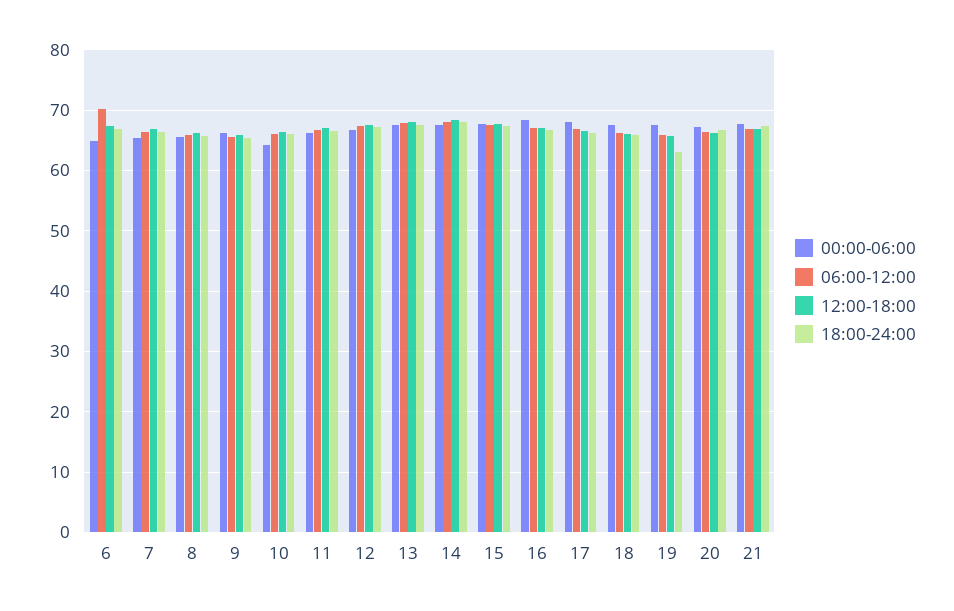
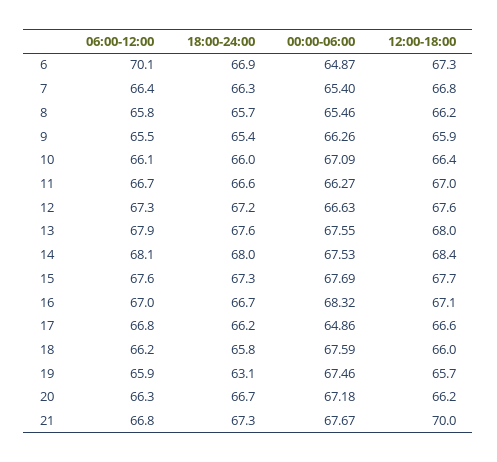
  {
    "00:00-06:00": {
      "6": 64.87,
      "7": 65.4,
      "8": 65.46,
      "9": 66.26,
-     "10": 64,
+     "10": 67.09,
      "11": 66.27,
      "12": 66.63,
      "13": 67.55,
      "14": 67.53,
      "15": 67.69,
      "16": 68.32,
-     "17": 68,
+     "17": 64.86,
      "18": 67.59,
      "19": 67.46,
      "20": 67.18,
      "21": 67.67
    },
    "06:00-12:00": {
      "6": 70.1,
      "7": 66.4,
      "8": 65.8,
      "9": 65.5,
      "10": 66.1,
      "11": 66.7,
      "12": 67.3,
      "13": 67.9,
      "14": 68.1,
      "15": 67.6,
      "16": 67,
      "17": 66.8,
      "18": 66.2,
      "19": 65.9,
      "20": 66.3,
      "21": 66.8
    },
    "12:00-18:00": {
      "6": 67.3,
      "7": 66.8,
      "8": 66.2,
      "9": 65.9,
      "10": 66.4,
      "11": 67,
      "12": 67.6,
      "13": 68,
      "14": 68.4,
      "15": 67.7,
      "16": 67.1,
      "17": 66.6,
      "18": 66,
      "19": 65.7,
      "20": 66.2,
-     "21": 67
+     "21": 70
    },
    "18:00-24:00": {
      "6": 66.9,
      "7": 66.3,
      "8": 65.7,
      "9": 65.4,
      "10": 66,
      "11": 66.6,
      "12": 67.2,
      "13": 67.6,
      "14": 68,
      "15": 67.3,
      "16": 66.7,
      "17": 66.2,
      "18": 65.8,
      "19": 63.1,
      "20": 66.7,
      "21": 67.3
    }
  }

